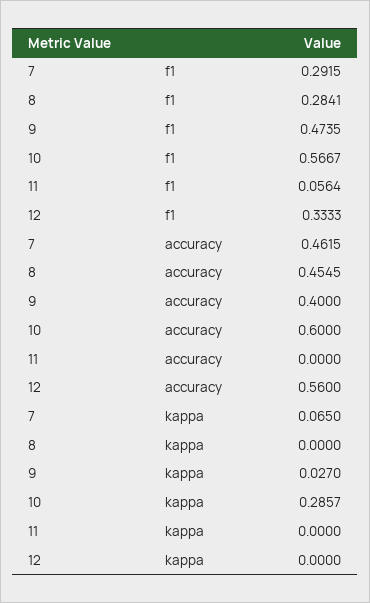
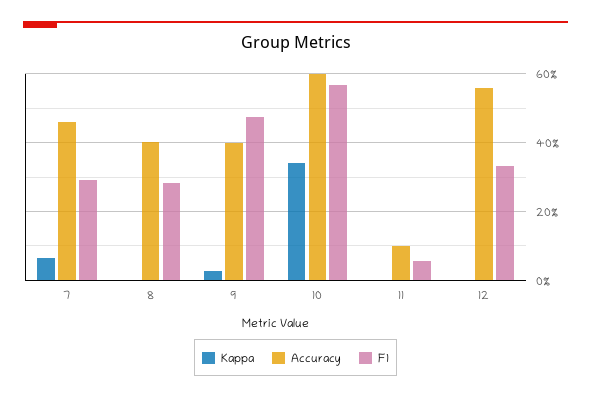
  {
    "f1": {
      "7": 0.2915,
      "8": 0.2841,
      "9": 0.4735,
      "10": 0.5667,
      "11": 0.0564,
      "12": 0.3333
    },
    "accuracy": {
      "7": 0.4615,
-     "8": 0.4545,
+     "8": 0.4,
      "9": 0.4,
      "10": 0.6,
-     "11": 0,
+     "11": 0.1,
      "12": 0.56
    },
    "kappa": {
      "7": 0.065,
      "8": 0,
      "9": 0.027,
-     "10": 0.2857,
+     "10": 0.34,
      "11": 0,
      "12": 0
    }
  }

